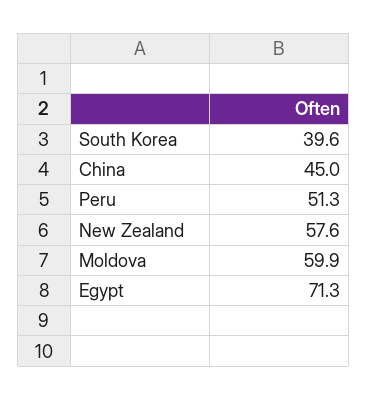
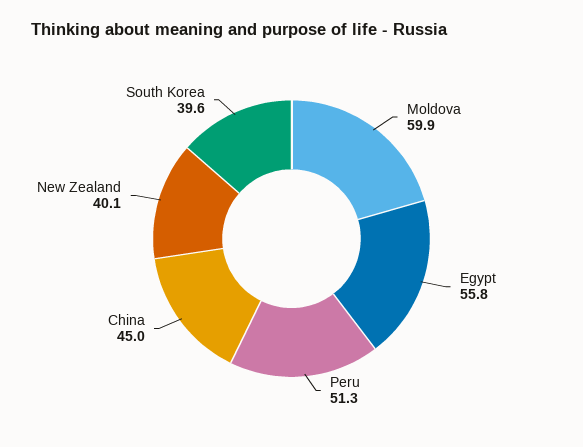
  {
    "South Korea": 39.6,
    "China": 45,
    "Peru": 51.3,
-   "New Zealand": 57.6,
+   "New Zealand": 40.1,
    "Moldova": 59.9,
-   "Egypt": 71.3
+   "Egypt": 55.8
  }

